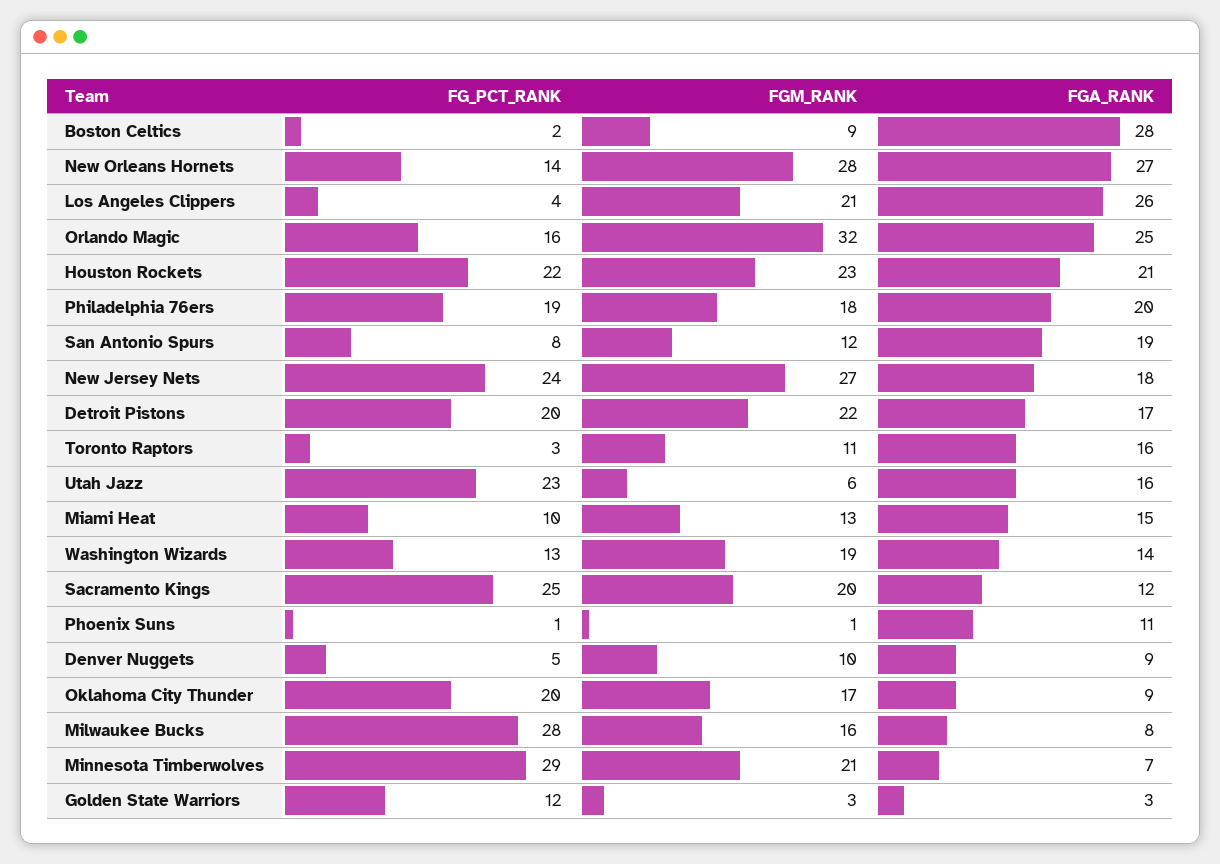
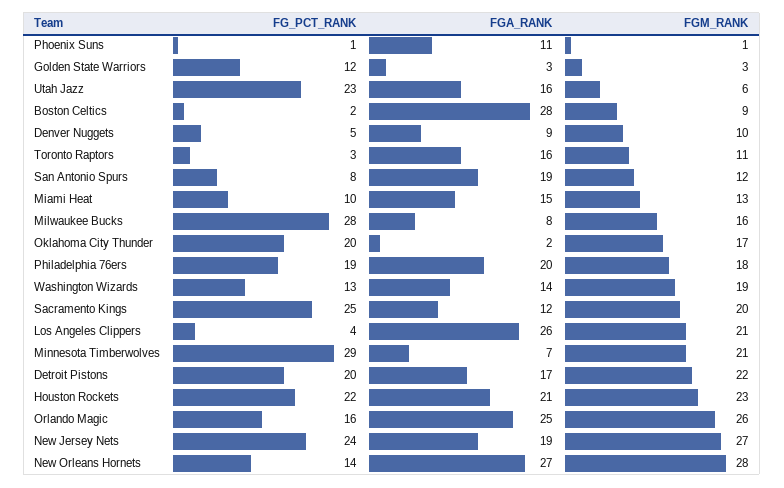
  {
    "FG_PCT_RANK": {
      "Boston Celtics": 2,
      "New Orleans Hornets": 14,
      "Los Angeles Clippers": 4,
      "Orlando Magic": 16,
      "Houston Rockets": 22,
      "Philadelphia 76ers": 19,
      "San Antonio Spurs": 8,
      "New Jersey Nets": 24,
      "Detroit Pistons": 20,
      "Toronto Raptors": 3,
      "Utah Jazz": 23,
      "Miami Heat": 10,
      "Washington Wizards": 13,
      "Sacramento Kings": 25,
      "Phoenix Suns": 1,
      "Denver Nuggets": 5,
      "Oklahoma City Thunder": 20,
      "Milwaukee Bucks": 28,
      "Minnesota Timberwolves": 29,
      "Golden State Warriors": 12
    },
    "FGM_RANK": {
      "Boston Celtics": 9,
      "New Orleans Hornets": 28,
      "Los Angeles Clippers": 21,
-     "Orlando Magic": 32,
+     "Orlando Magic": 26,
      "Houston Rockets": 23,
      "Philadelphia 76ers": 18,
      "San Antonio Spurs": 12,
      "New Jersey Nets": 27,
      "Detroit Pistons": 22,
      "Toronto Raptors": 11,
      "Utah Jazz": 6,
      "Miami Heat": 13,
      "Washington Wizards": 19,
      "Sacramento Kings": 20,
      "Phoenix Suns": 1,
      "Denver Nuggets": 10,
      "Oklahoma City Thunder": 17,
      "Milwaukee Bucks": 16,
      "Minnesota Timberwolves": 21,
      "Golden State Warriors": 3
    },
    "FGA_RANK": {
      "Boston Celtics": 28,
      "New Orleans Hornets": 27,
      "Los Angeles Clippers": 26,
      "Orlando Magic": 25,
      "Houston Rockets": 21,
      "Philadelphia 76ers": 20,
      "San Antonio Spurs": 19,
-     "New Jersey Nets": 18,
+     "New Jersey Nets": 19,
      "Detroit Pistons": 17,
      "Toronto Raptors": 16,
      "Utah Jazz": 16,
      "Miami Heat": 15,
      "Washington Wizards": 14,
      "Sacramento Kings": 12,
      "Phoenix Suns": 11,
      "Denver Nuggets": 9,
-     "Oklahoma City Thunder": 9,
+     "Oklahoma City Thunder": 2,
      "Milwaukee Bucks": 8,
      "Minnesota Timberwolves": 7,
      "Golden State Warriors": 3
    }
  }

